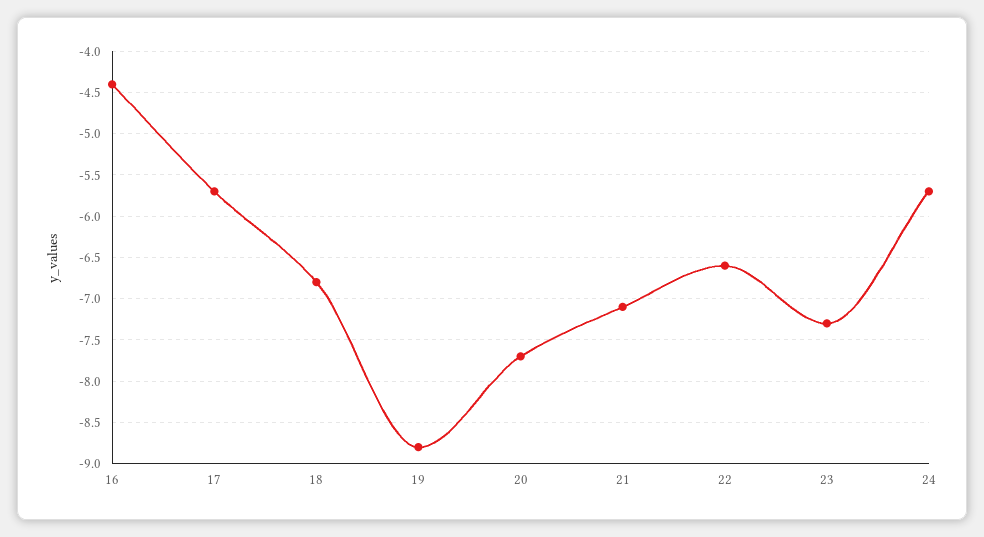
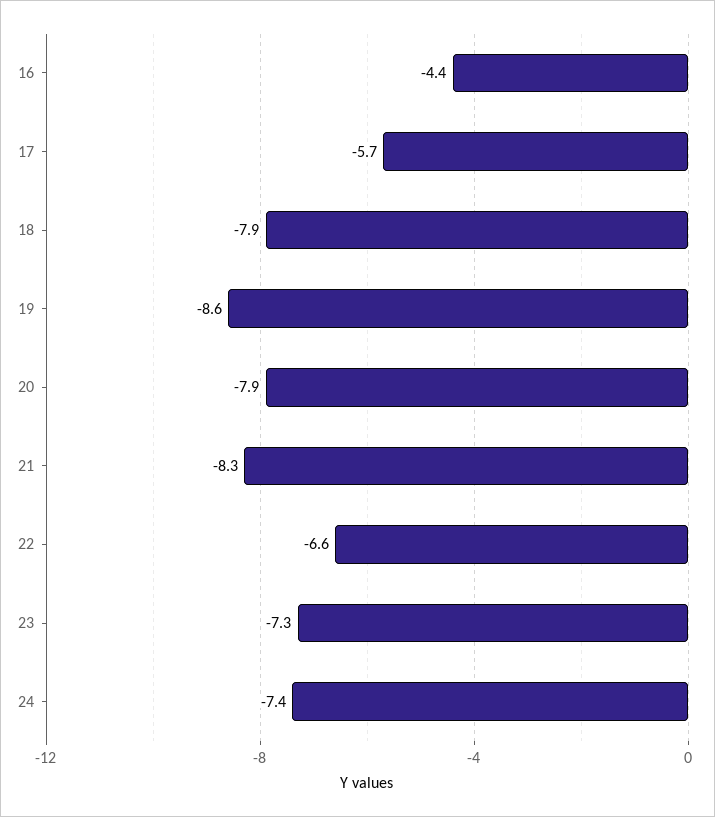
  {
    "16": -4.4,
    "17": -5.7,
-   "18": -6.8,
+   "18": -7.9,
-   "19": -8.8,
+   "19": -8.6,
-   "20": -7.7,
+   "20": -7.9,
-   "21": -7.1,
+   "21": -8.3,
    "22": -6.6,
    "23": -7.3,
-   "24": -5.7
+   "24": -7.4
  }

